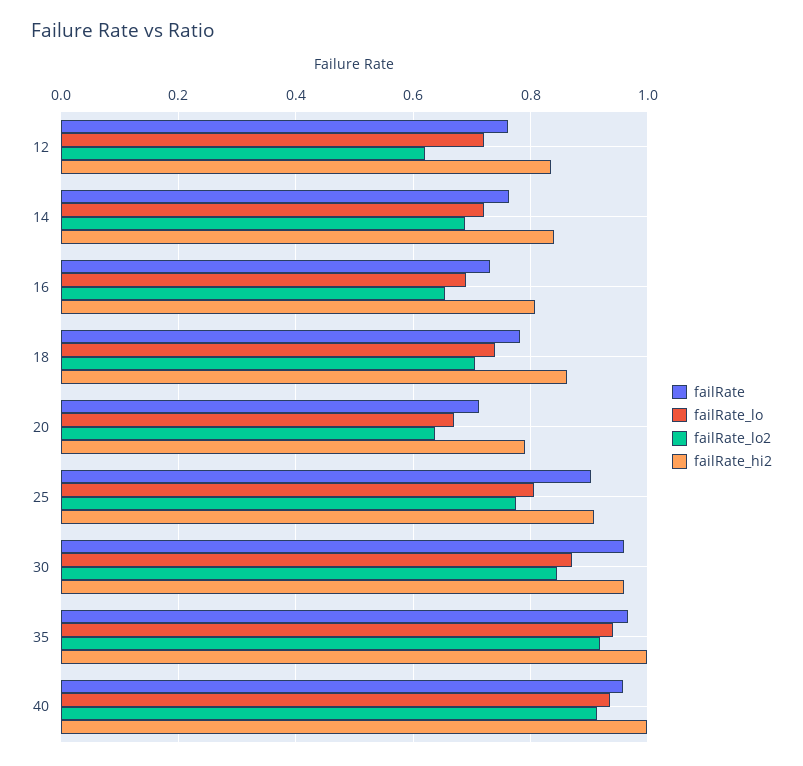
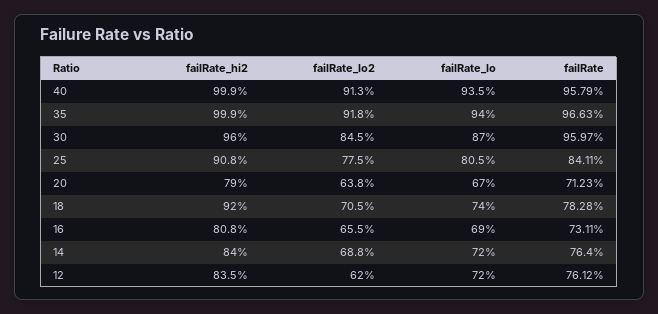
  {
    "failRate": {
      "12": 0.7612,
      "14": 0.764,
      "16": 0.7311,
      "18": 0.7828,
      "20": 0.7123,
-     "25": 0.9,
+     "25": 0.8411,
      "30": 0.9597,
      "35": 0.9663,
      "40": 0.9579
    },
    "failRate_lo": {
      "12": 0.72,
      "14": 0.72,
      "16": 0.69,
      "18": 0.74,
      "20": 0.67,
      "25": 0.805,
      "30": 0.87,
      "35": 0.94,
      "40": 0.935
    },
    "failRate_lo2": {
      "12": 0.62,
      "14": 0.688,
      "16": 0.655,
      "18": 0.705,
      "20": 0.638,
      "25": 0.775,
      "30": 0.845,
      "35": 0.918,
      "40": 0.913
    },
    "failRate_hi2": {
      "12": 0.835,
      "14": 0.84,
      "16": 0.808,
-     "18": 0.86,
+     "18": 0.92,
      "20": 0.79,
      "25": 0.908,
      "30": 0.96,
      "35": 0.999,
      "40": 0.999
    }
  }

